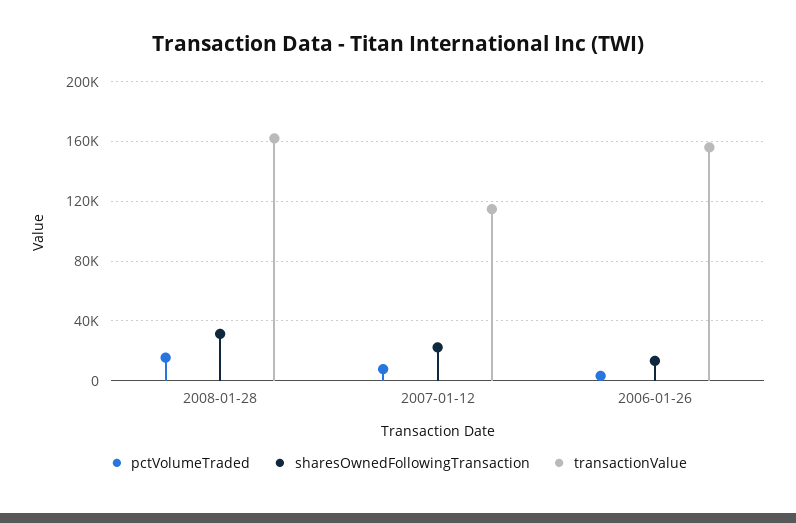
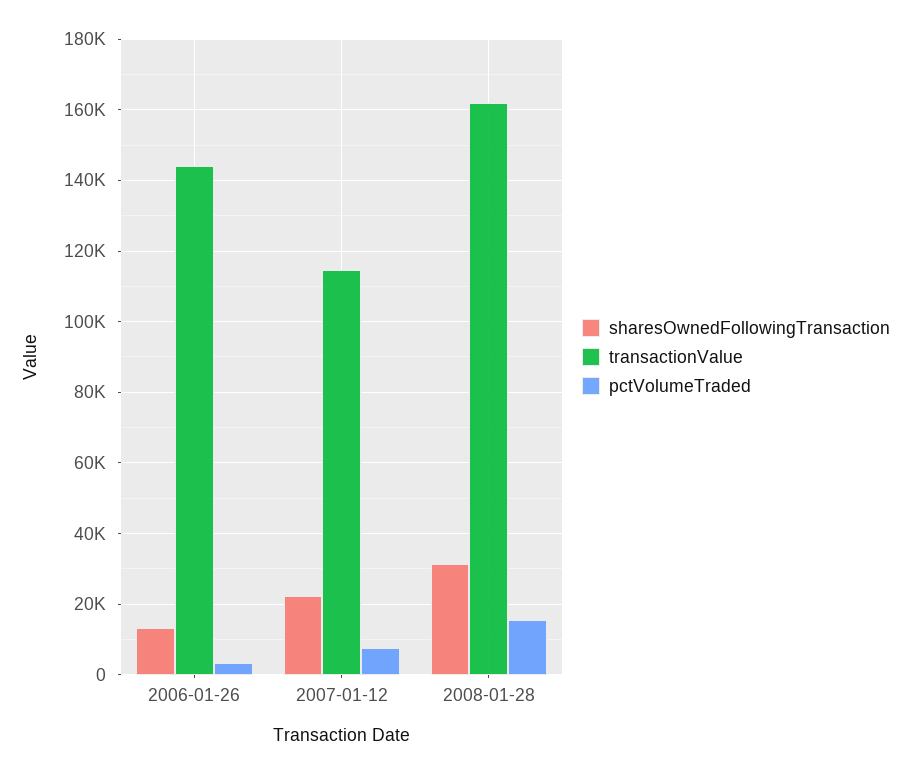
  {
    "pctVolumeTraded": {
      "2008-01-28": 16000,
      "2007-01-12": 8000,
      "2006-01-26": 4000
    },
    "sharesOwnedFollowingTransaction": {
      "2008-01-28": 32000,
      "2007-01-12": 22000,
      "2006-01-26": 14000
    },
    "transactionValue": {
      "2008-01-28": 162000,
      "2007-01-12": 114000,
-     "2006-01-26": 155000
+     "2006-01-26": 144000
    }
  }

